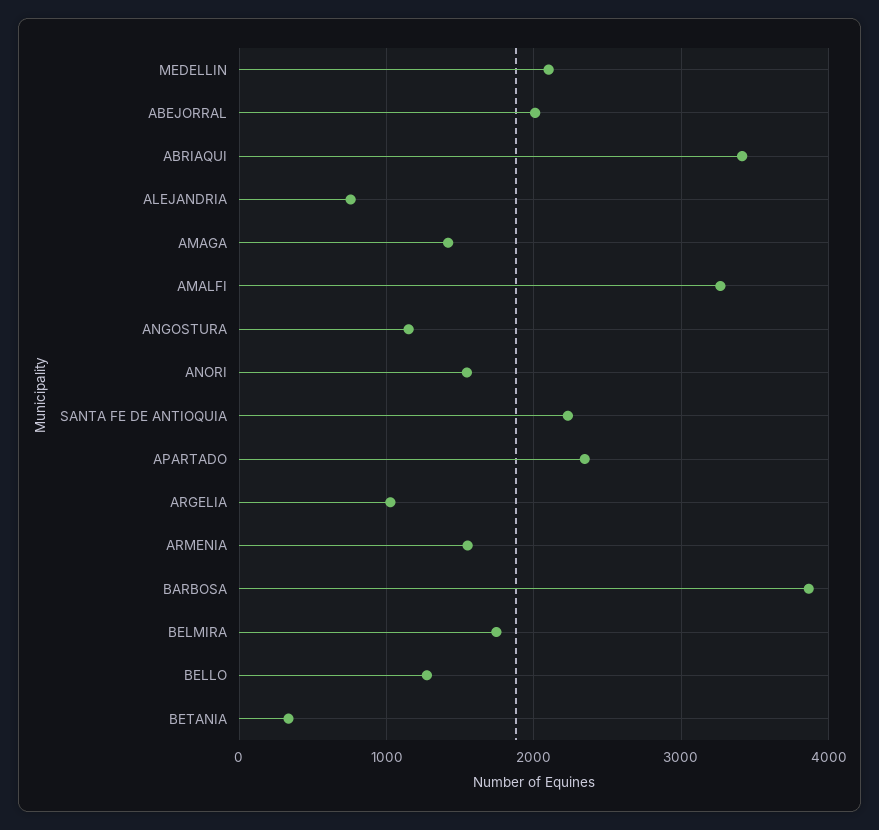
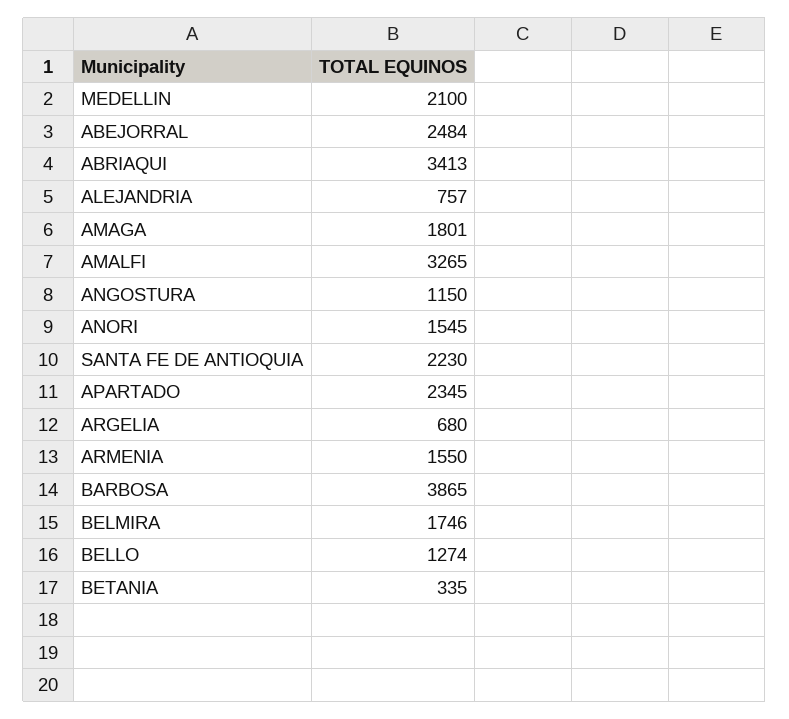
  {
    "MEDELLIN": 2100,
-   "ABEJORRAL": 2000,
+   "ABEJORRAL": 2484,
    "ABRIAQUI": 3413,
    "ALEJANDRIA": 757,
-   "AMAGA": 1400,
+   "AMAGA": 1801,
    "AMALFI": 3265,
    "ANGOSTURA": 1150,
    "ANORI": 1545,
    "SANTA FE DE ANTIOQUIA": 2230,
    "APARTADO": 2345,
-   "ARGELIA": 1000,
+   "ARGELIA": 680,
    "ARMENIA": 1550,
    "BARBOSA": 3865,
    "BELMIRA": 1746,
    "BELLO": 1274,
    "BETANIA": 335
  }

